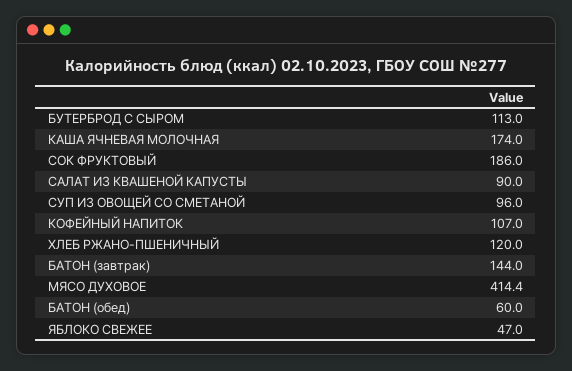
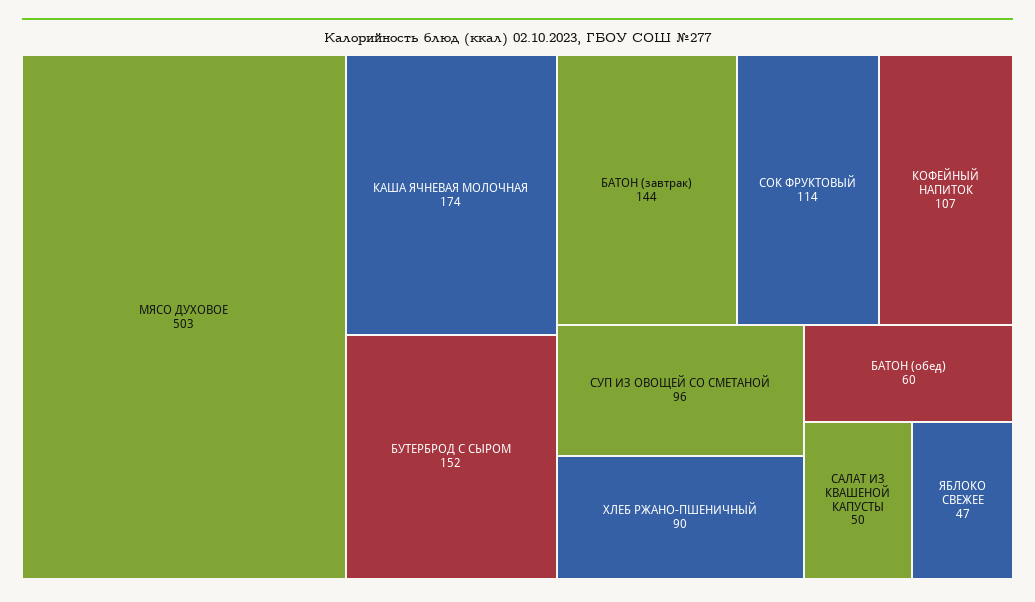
  {
-   "БУТЕРБРОД С СЫРОМ": 113,
+   "БУТЕРБРОД С СЫРОМ": 152,
    "КАША ЯЧНЕВАЯ МОЛОЧНАЯ": 174,
-   "СОК ФРУКТОВЫЙ": 186,
+   "СОК ФРУКТОВЫЙ": 114,
-   "САЛАТ ИЗ КВАШЕНОЙ КАПУСТЫ": 90,
+   "САЛАТ ИЗ КВАШЕНОЙ КАПУСТЫ": 50,
    "СУП ИЗ ОВОЩЕЙ СО СМЕТАНОЙ": 96,
    "КОФЕЙНЫЙ НАПИТОК": 107,
-   "ХЛЕБ РЖАНО-ПШЕНИЧНЫЙ": 120,
+   "ХЛЕБ РЖАНО-ПШЕНИЧНЫЙ": 90,
    "БАТОН (завтрак)": 144,
-   "МЯСО ДУХОВОЕ": 414.4,
+   "МЯСО ДУХОВОЕ": 503,
    "БАТОН (обед)": 60,
    "ЯБЛОКО СВЕЖЕЕ": 47
  }

